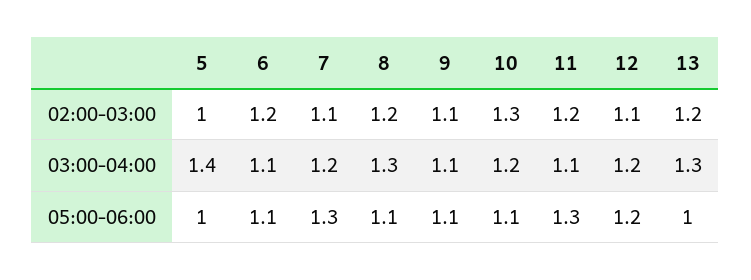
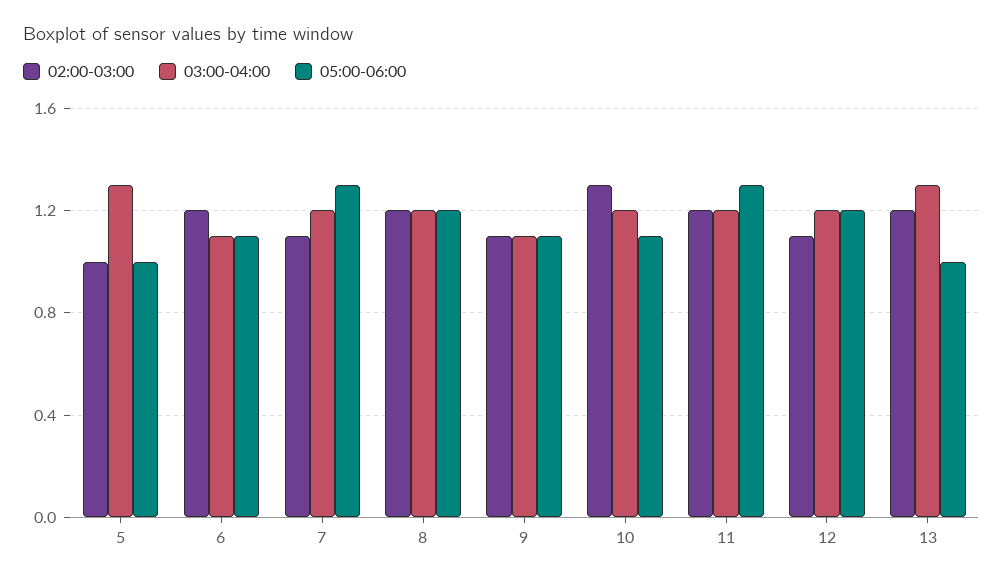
  {
    "02:00-03:00": {
      "5": 1,
      "6": 1.2,
      "7": 1.1,
      "8": 1.2,
      "9": 1.1,
      "10": 1.3,
      "11": 1.2,
      "12": 1.1,
      "13": 1.2
    },
    "03:00-04:00": {
-     "5": 1.4,
+     "5": 1.3,
      "6": 1.1,
      "7": 1.2,
-     "8": 1.3,
+     "8": 1.2,
      "9": 1.1,
      "10": 1.2,
-     "11": 1.1,
+     "11": 1.2,
      "12": 1.2,
      "13": 1.3
    },
    "05:00-06:00": {
      "5": 1,
      "6": 1.1,
      "7": 1.3,
-     "8": 1.1,
+     "8": 1.2,
      "9": 1.1,
      "10": 1.1,
      "11": 1.3,
      "12": 1.2,
      "13": 1
    }
  }

